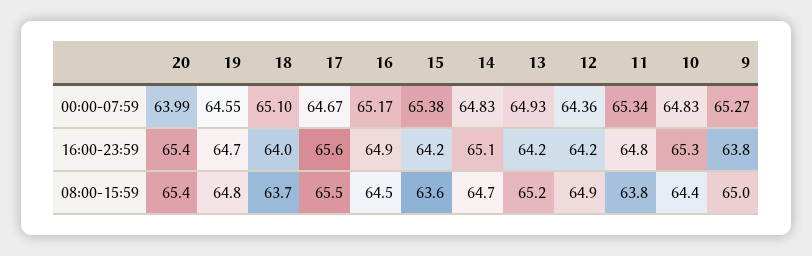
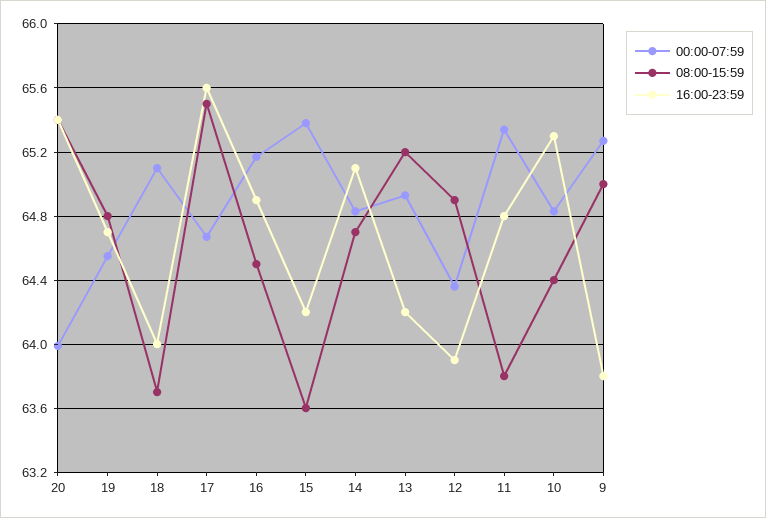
  {
    "00:00-07:59": {
      "20": 63.99,
      "19": 64.55,
      "18": 65.1,
      "17": 64.67,
      "16": 65.17,
      "15": 65.38,
      "14": 64.83,
      "13": 64.93,
      "12": 64.36,
      "11": 65.34,
      "10": 64.83,
      "9": 65.27
    },
    "16:00-23:59": {
      "20": 65.4,
      "19": 64.7,
      "18": 64,
      "17": 65.6,
      "16": 64.9,
      "15": 64.2,
      "14": 65.1,
      "13": 64.2,
-     "12": 64.2,
+     "12": 63.9,
      "11": 64.8,
      "10": 65.3,
      "9": 63.8
    },
    "08:00-15:59": {
      "20": 65.4,
      "19": 64.8,
      "18": 63.7,
      "17": 65.5,
      "16": 64.5,
      "15": 63.6,
      "14": 64.7,
      "13": 65.2,
      "12": 64.9,
      "11": 63.8,
      "10": 64.4,
      "9": 65
    }
  }

